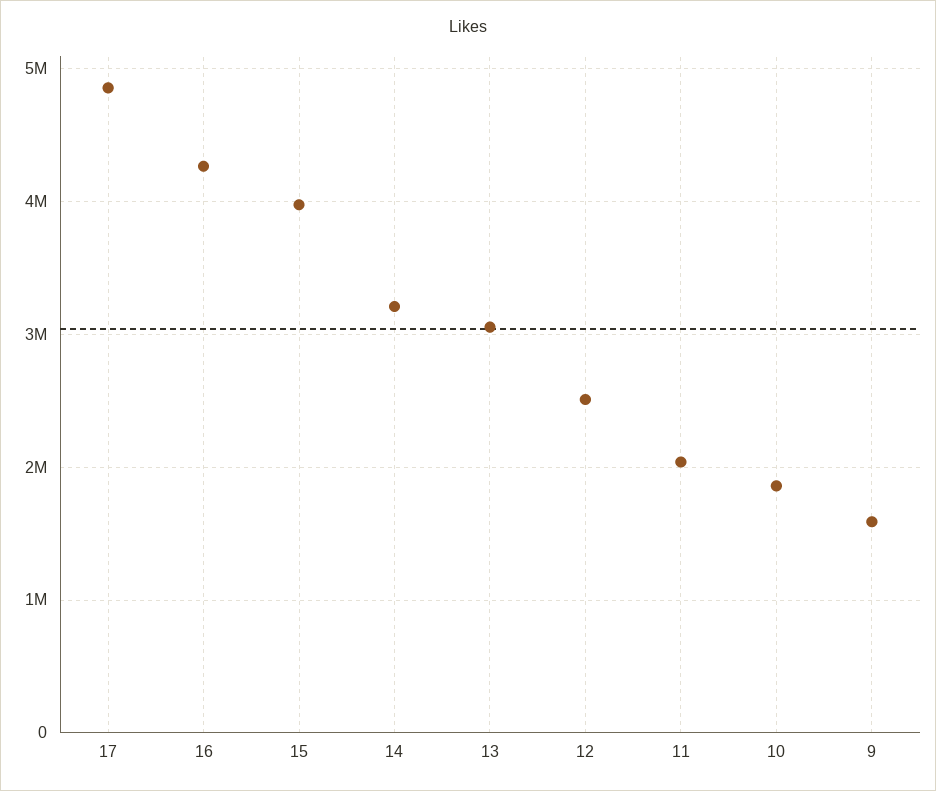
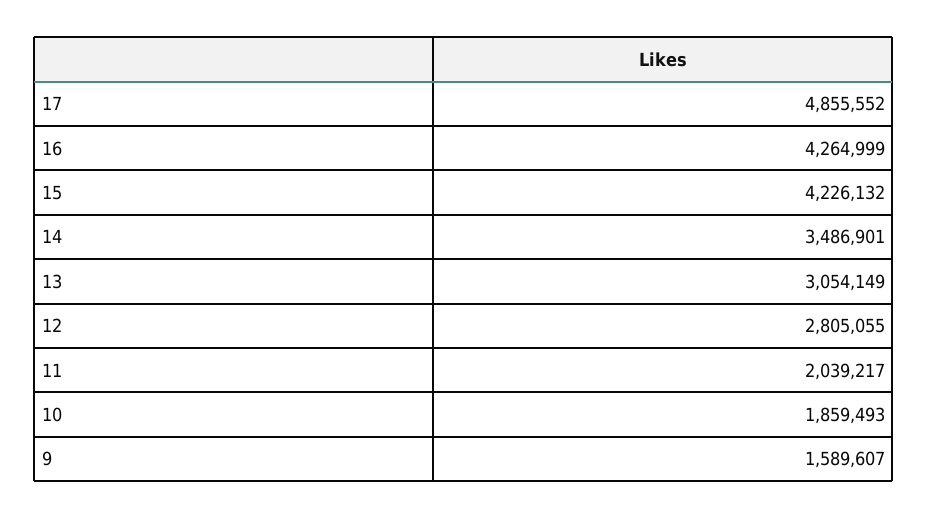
  {
    "17": 4855552,
    "16": 4264999,
-   "15": 4000000,
+   "15": 4226132,
-   "14": 3200000,
+   "14": 3486901,
    "13": 3054149,
-   "12": 2500000,
+   "12": 2805055,
    "11": 2039217,
    "10": 1859493,
    "9": 1589607
  }

